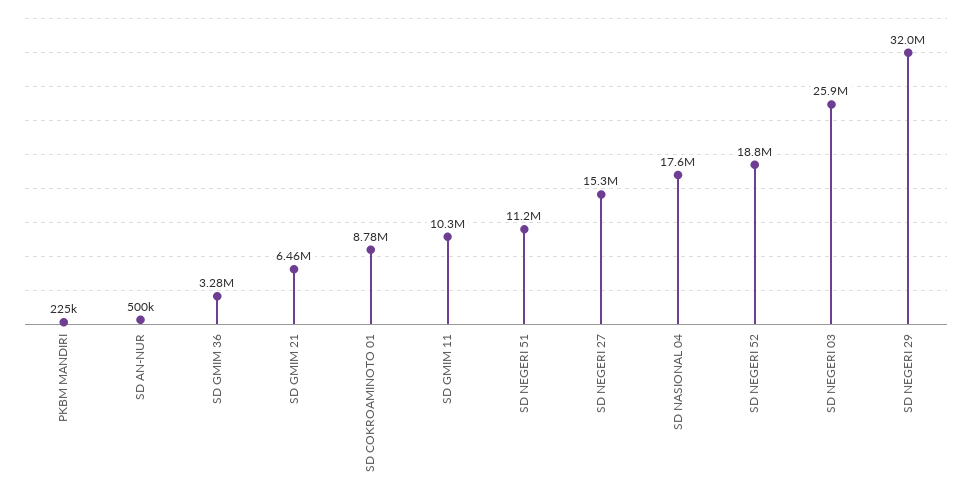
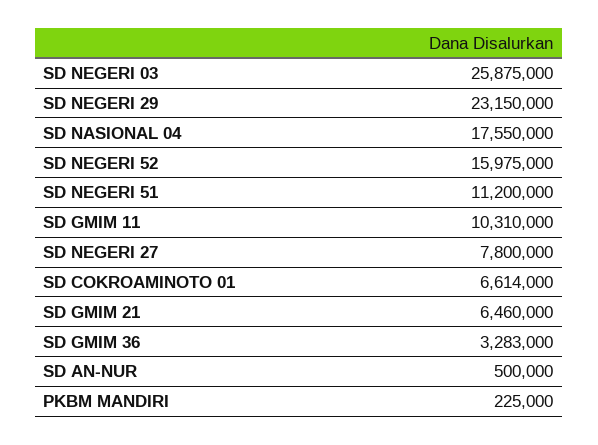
  {
    "PKBM MANDIRI": 225000,
    "SD AN-NUR": 500000,
    "SD GMIM 36": 3283000,
    "SD GMIM 21": 6460000,
-   "SD COKROAMINOTO 01": 8780000,
+   "SD COKROAMINOTO 01": 6614000,
    "SD GMIM 11": 10310000,
    "SD NEGERI 51": 11200000,
-   "SD NEGERI 27": 15300000,
+   "SD NEGERI 27": 7800000,
    "SD NASIONAL 04": 17550000,
-   "SD NEGERI 52": 18800000,
+   "SD NEGERI 52": 15975000,
    "SD NEGERI 03": 25875000,
-   "SD NEGERI 29": 32000000
+   "SD NEGERI 29": 23150000
  }

